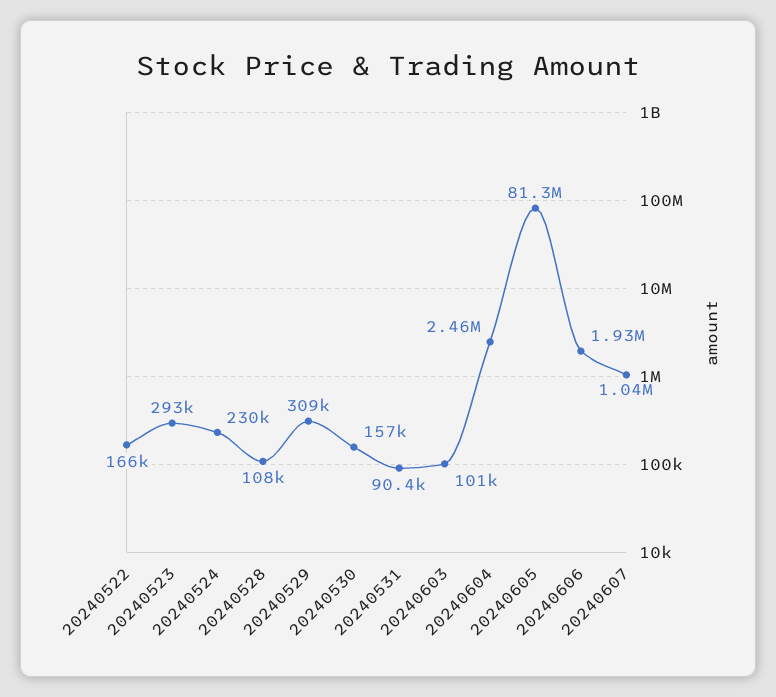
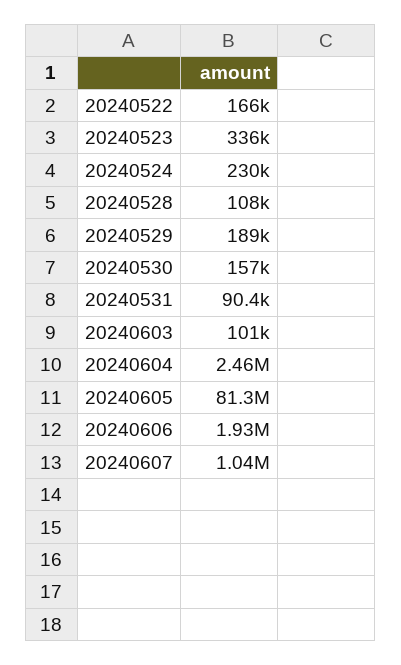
  {
    "20240522": 166000,
-   "20240523": 293000,
+   "20240523": 336000,
    "20240524": 230000,
    "20240528": 108000,
-   "20240529": 309000,
+   "20240529": 189000,
    "20240530": 157000,
    "20240531": 90400,
    "20240603": 101000,
    "20240604": 2460000,
    "20240605": 81300000,
    "20240606": 1930000,
    "20240607": 1040000
  }

